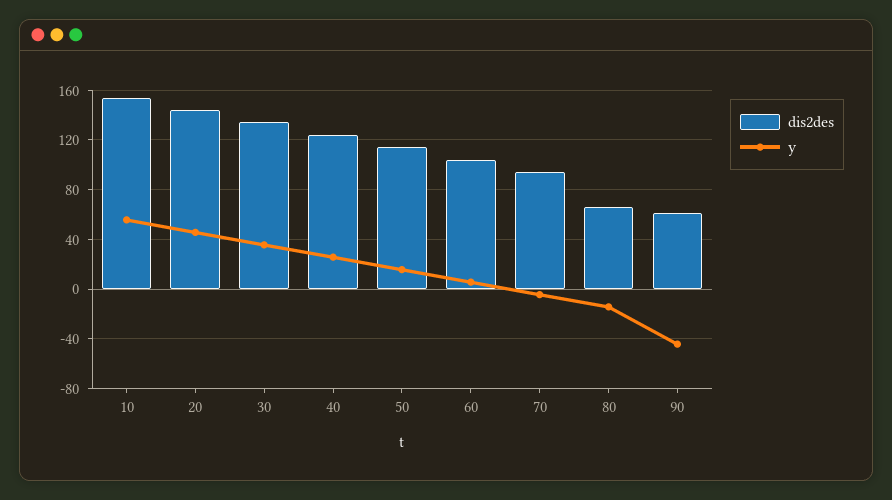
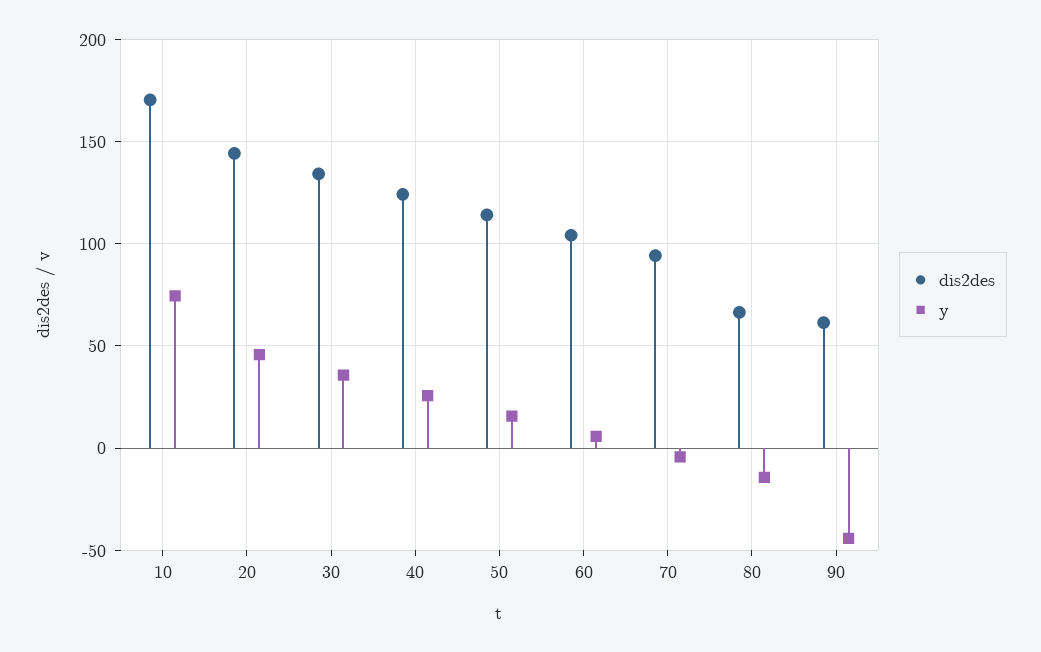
  {
    "dis2des": {
-     "10": 155,
+     "10": 170,
      "20": 145,
      "30": 135,
      "40": 125,
      "50": 115,
      "60": 105,
      "70": 95,
      "80": 65,
      "90": 60
    },
    "y": {
-     "10": 55,
+     "10": 75,
      "20": 45,
      "30": 35,
      "40": 25,
      "50": 15,
      "60": 5,
      "70": -5,
      "80": -15,
      "90": -45
    }
  }

